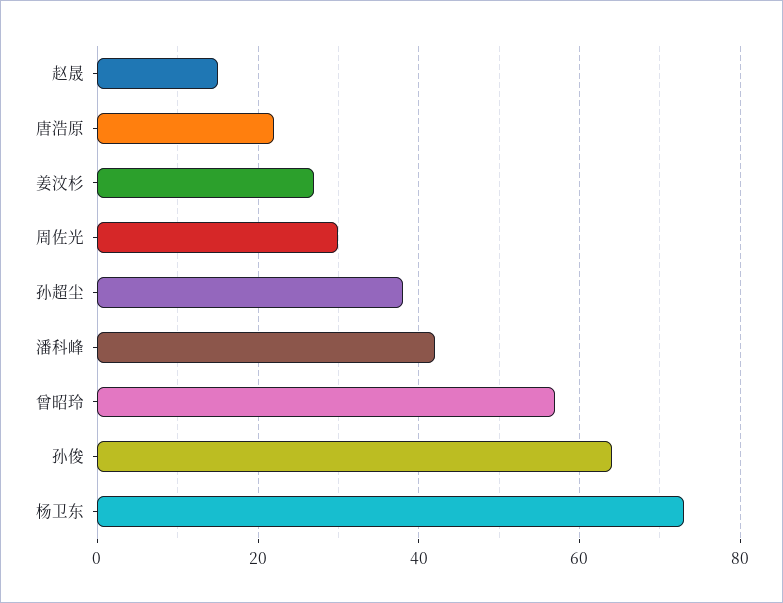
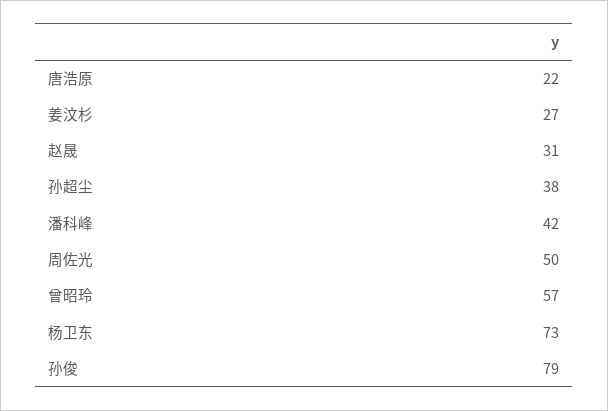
  {
-   "赵晟": 15,
+   "赵晟": 31,
    "唐浩原": 22,
    "姜汶杉": 27,
-   "周佐光": 30,
+   "周佐光": 50,
    "孙超尘": 38,
    "潘科峰": 42,
    "曾昭玲": 57,
-   "孙俊": 65,
+   "孙俊": 79,
    "杨卫东": 73
  }

